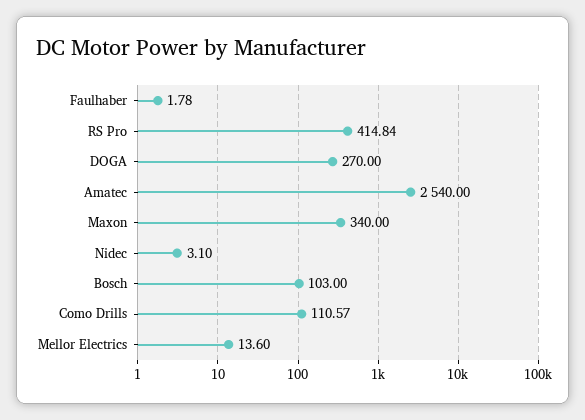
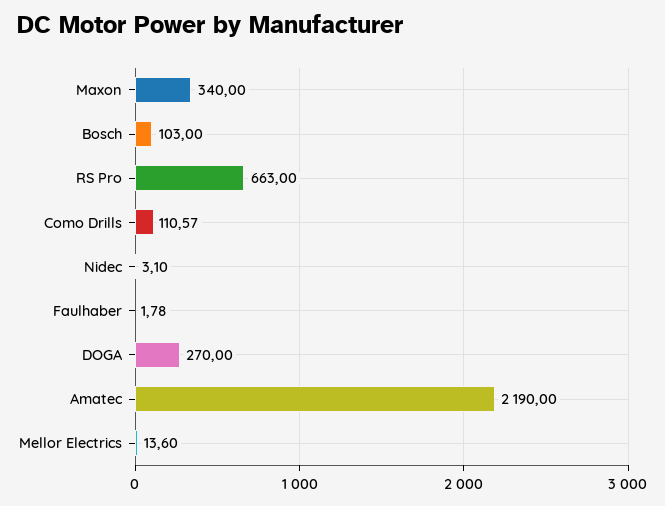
  {
    "Faulhaber": 1.78,
-   "RS Pro": 414.84,
+   "RS Pro": 663,
    "DOGA": 270,
-   "Amatec": 2540,
+   "Amatec": 2190,
    "Maxon": 340,
    "Nidec": 3.1,
    "Bosch": 103,
    "Como Drills": 110.57,
    "Mellor Electrics": 13.6
  }

